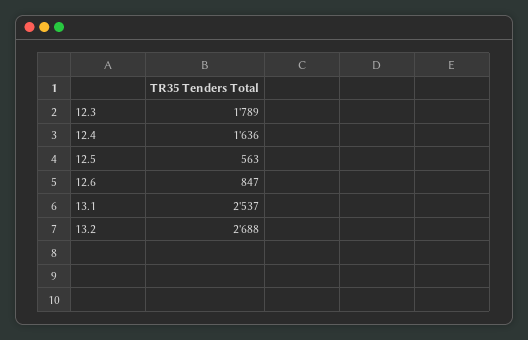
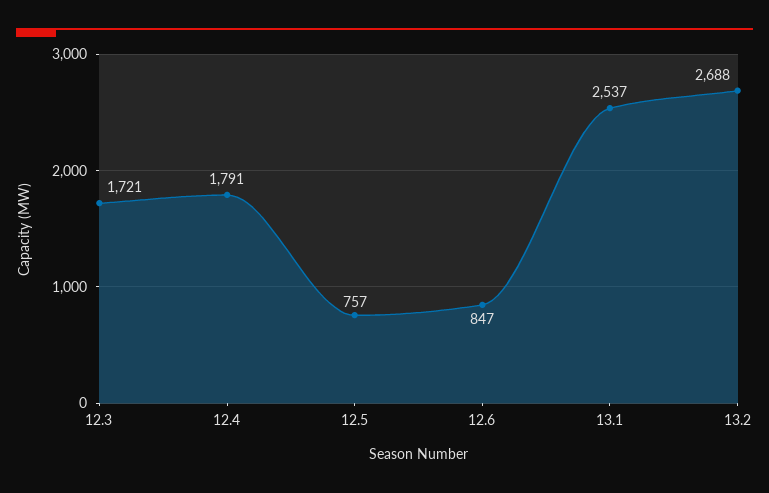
  {
-   "12.3": 1789,
+   "12.3": 1721,
-   "12.4": 1636,
+   "12.4": 1791,
-   "12.5": 563,
+   "12.5": 757,
    "12.6": 847,
    "13.1": 2537,
    "13.2": 2688
  }

